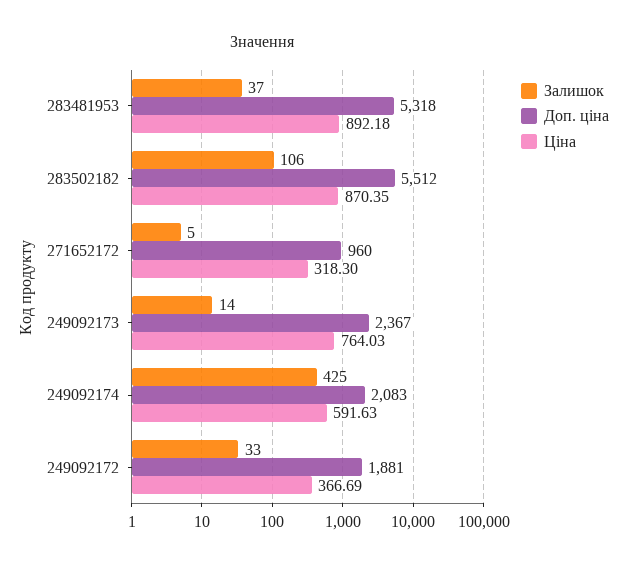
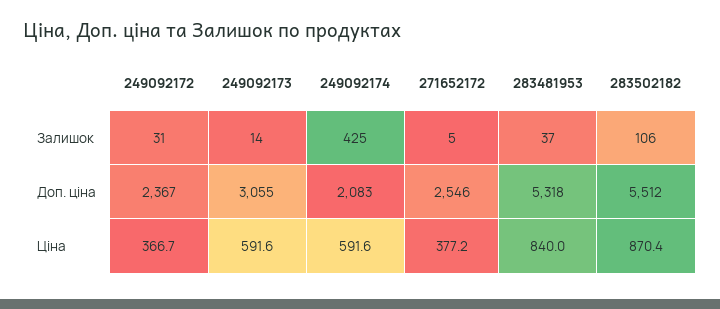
  {
    "Залишок": {
      "283481953": 37,
      "283502182": 106,
      "271652172": 5,
      "249092173": 14,
      "249092174": 425,
-     "249092172": 33
+     "249092172": 31
    },
    "Доп. ціна": {
      "283481953": 5318,
      "283502182": 5512,
-     "271652172": 960,
+     "271652172": 2546,
-     "249092173": 2367,
+     "249092173": 3055,
      "249092174": 2083,
-     "249092172": 1881
+     "249092172": 2367
    },
    "Ціна": {
-     "283481953": 892.18,
+     "283481953": 840,
      "283502182": 870.35,
-     "271652172": 318.3,
+     "271652172": 377.2,
-     "249092173": 764.03,
+     "249092173": 591.6,
      "249092174": 591.63,
      "249092172": 366.69
    }
  }

